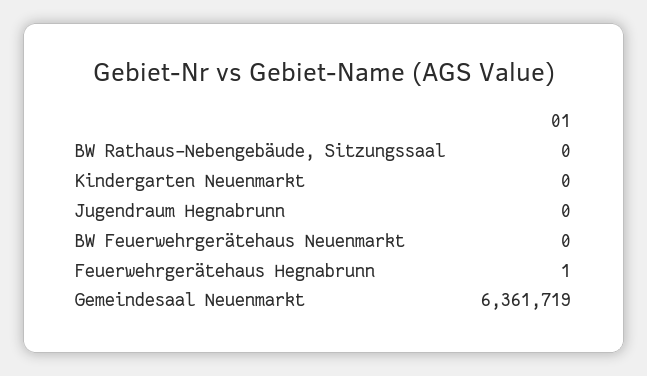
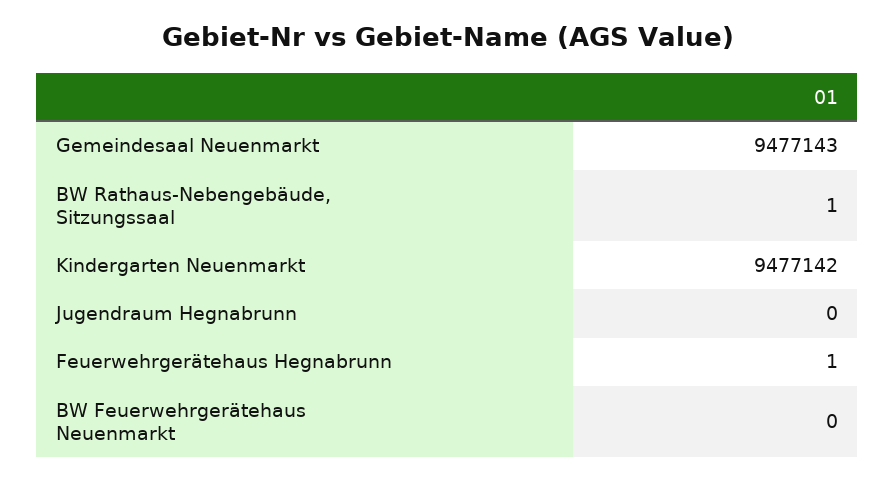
  {
-   "BW Rathaus-Nebengebäude, Sitzungssaal": 0,
+   "BW Rathaus-Nebengebäude, Sitzungssaal": 1,
-   "Kindergarten Neuenmarkt": 0,
+   "Kindergarten Neuenmarkt": 9477142,
    "Jugendraum Hegnabrunn": 0,
    "BW Feuerwehrgerätehaus Neuenmarkt": 0,
    "Feuerwehrgerätehaus Hegnabrunn": 1,
-   "Gemeindesaal Neuenmarkt": 6361719
+   "Gemeindesaal Neuenmarkt": 9477143
  }

